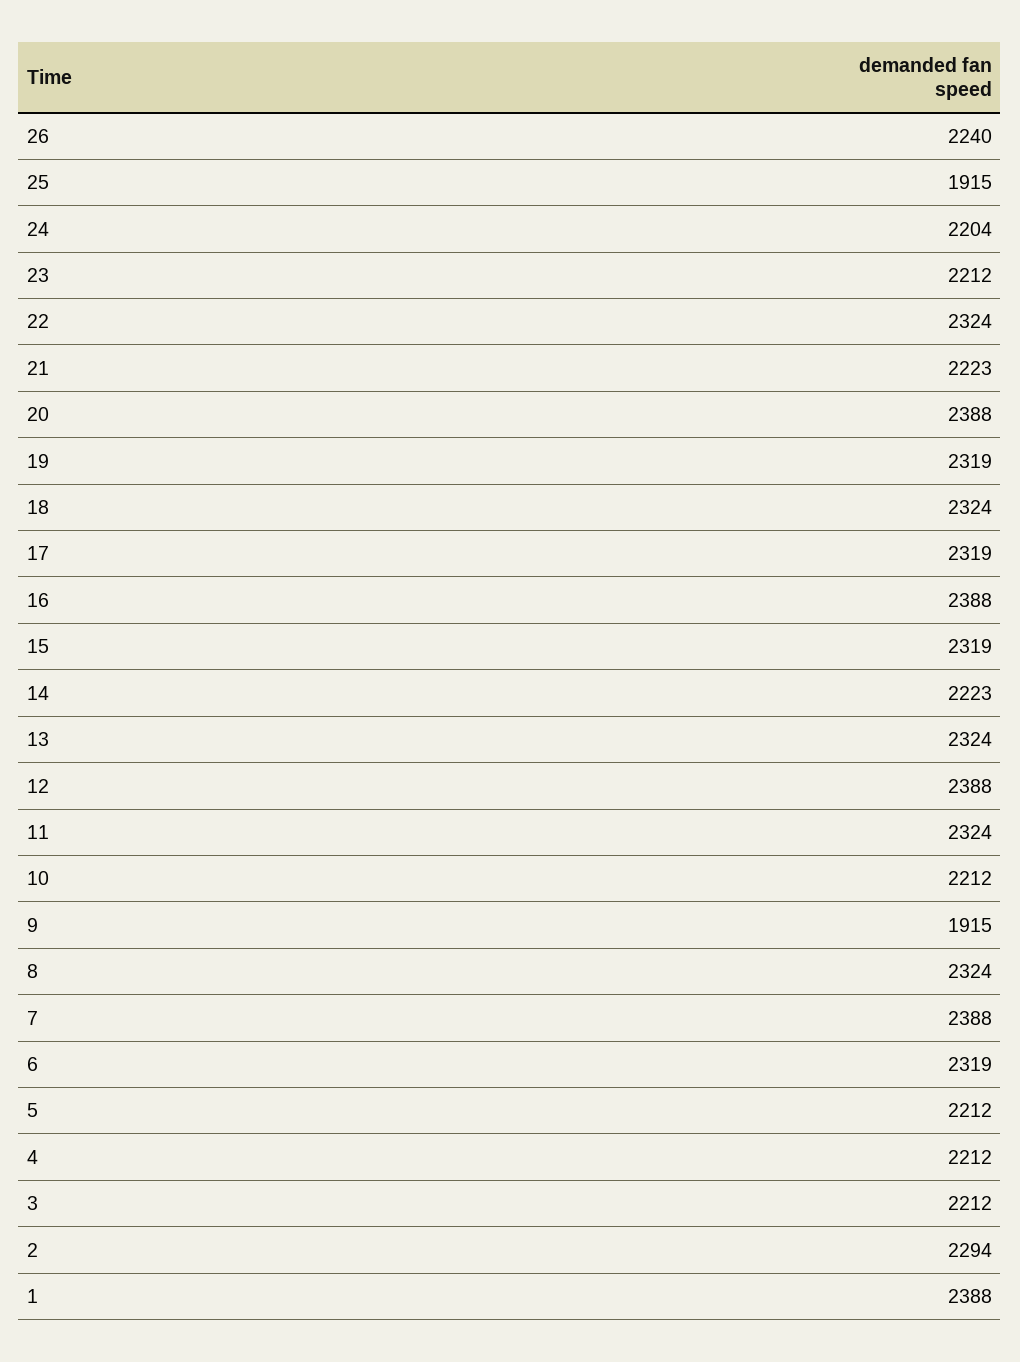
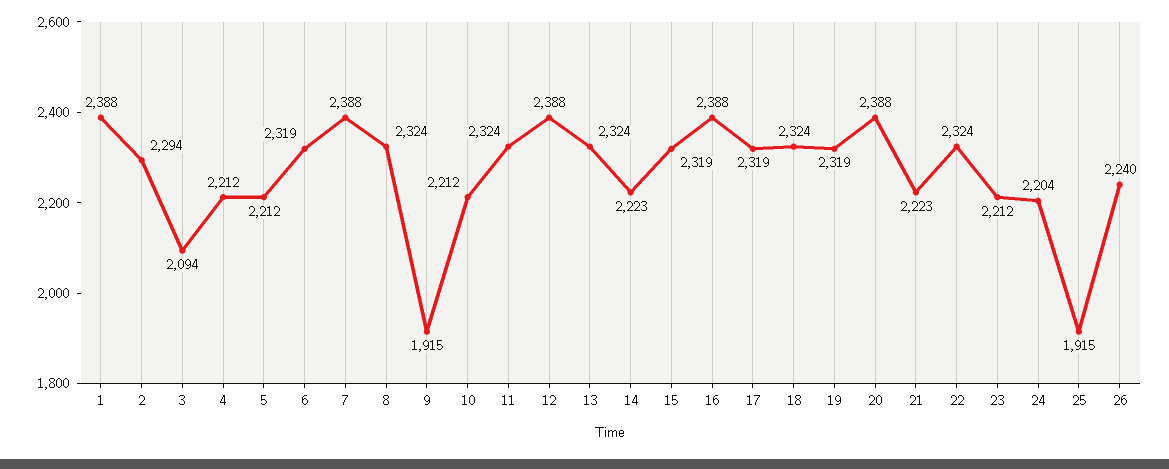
  {
    "26": 2240,
    "25": 1915,
    "24": 2204,
    "23": 2212,
    "22": 2324,
    "21": 2223,
    "20": 2388,
    "19": 2319,
    "18": 2324,
    "17": 2319,
    "16": 2388,
    "15": 2319,
    "14": 2223,
    "13": 2324,
    "12": 2388,
    "11": 2324,
    "10": 2212,
    "9": 1915,
    "8": 2324,
    "7": 2388,
    "6": 2319,
    "5": 2212,
    "4": 2212,
-   "3": 2212,
+   "3": 2094,
    "2": 2294,
    "1": 2388
  }

